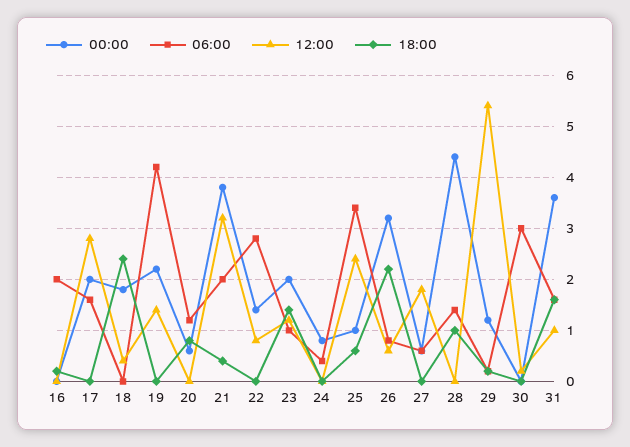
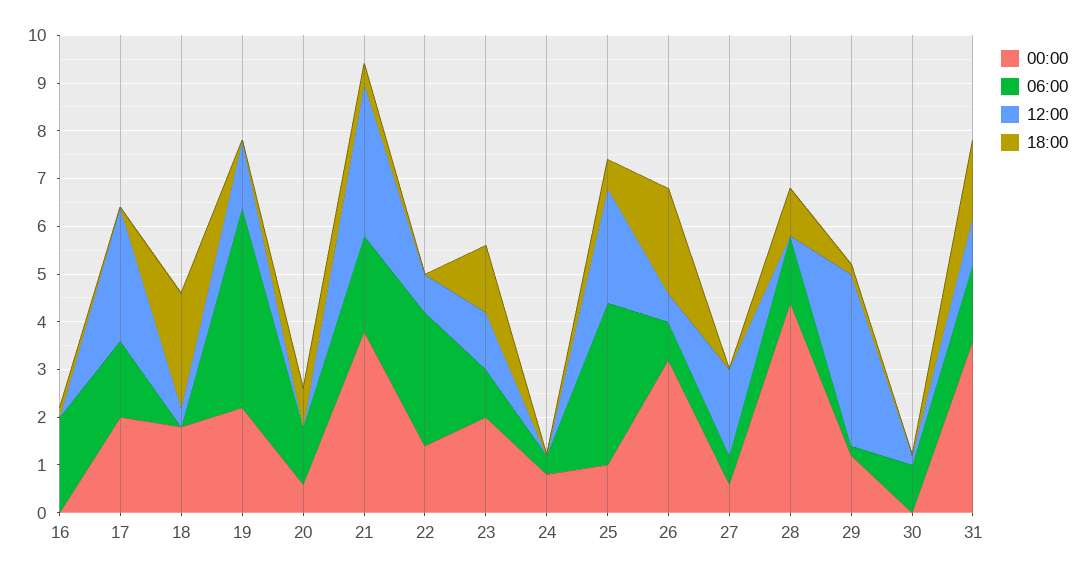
  {
    "00:00": {
      "16": 0,
      "17": 2,
      "18": 2,
      "19": 2,
      "20": 0.5,
      "21": 4,
      "22": 1.5,
      "23": 2,
      "24": 1,
      "25": 1,
      "26": 3,
      "27": 0.5,
      "28": 4.5,
      "29": 1,
      "30": 0,
      "31": 3.5
    },
    "06:00": {
      "16": 2,
      "17": 1.5,
      "18": 0,
      "19": 4,
      "20": 1,
      "21": 2,
      "22": 3,
      "23": 1,
      "24": 0.5,
      "25": 3.5,
      "26": 1,
      "27": 0.5,
      "28": 1.5,
      "29": 0,
-     "30": 3,
+     "30": 1,
      "31": 1.5
    },
    "12:00": {
      "16": 0,
      "17": 3,
      "18": 0.5,
      "19": 1.5,
      "20": 0,
      "21": 3,
      "22": 1,
      "23": 1,
      "24": 0,
      "25": 2.5,
      "26": 0.5,
      "27": 2,
      "28": 0,
-     "29": 5.5,
+     "29": 3.5,
      "30": 0,
      "31": 1
    },
    "18:00": {
      "16": 0,
      "17": 0,
      "18": 2.5,
      "19": 0,
      "20": 1,
      "21": 0.5,
      "22": 0,
      "23": 1.5,
      "24": 0,
      "25": 0.5,
      "26": 2,
      "27": 0,
      "28": 1,
      "29": 0,
      "30": 0,
      "31": 1.5
    }
  }

